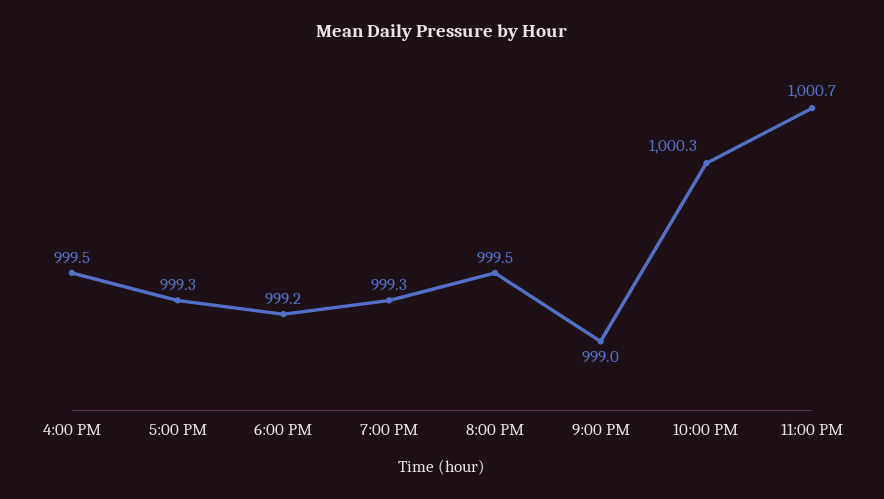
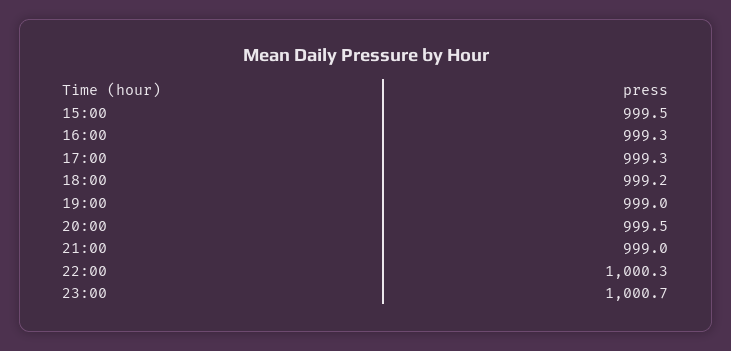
  {
-   "4:00 PM": 999.5,
+   "4:00 PM": 999.3,
    "5:00 PM": 999.3,
    "6:00 PM": 999.2,
-   "7:00 PM": 999.3,
+   "7:00 PM": 999,
    "8:00 PM": 999.5,
    "9:00 PM": 999,
    "10:00 PM": 1000.3,
-   "11:00 PM": 1000.7
+   "11:00 PM": 1000.7,
+   "15:00": 999.5
  }

